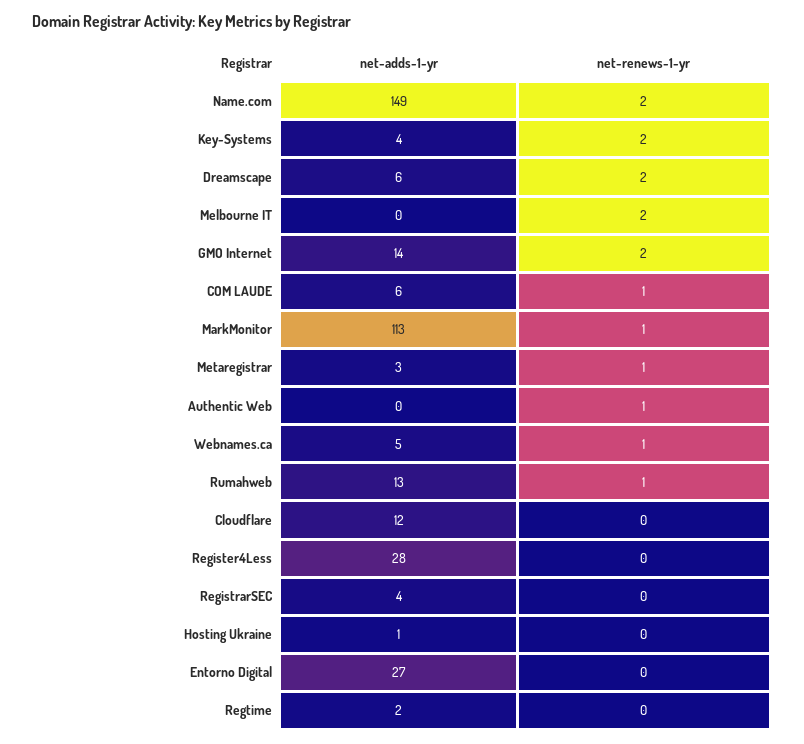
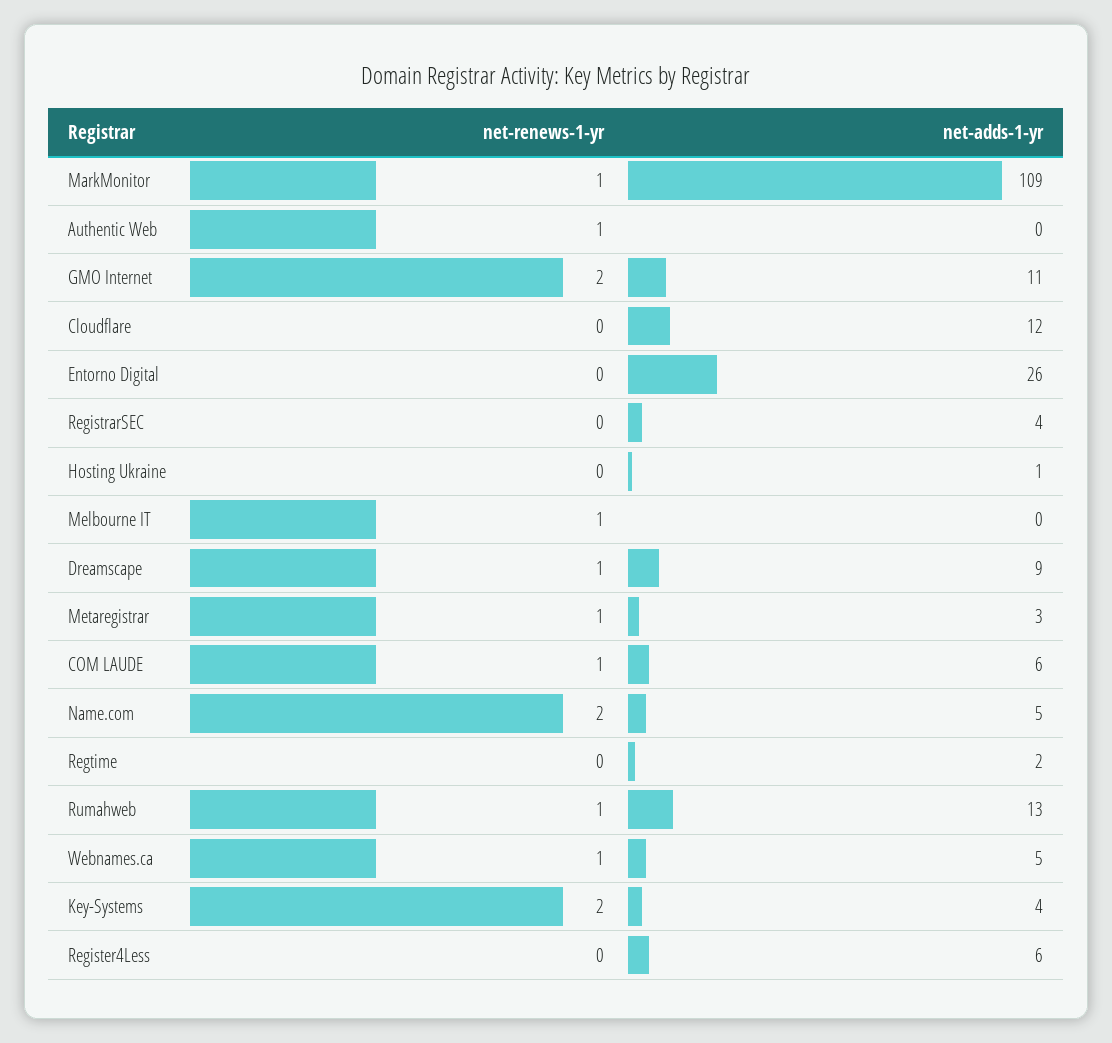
  {
    "net-adds-1-yr": {
-     "Name.com": 149,
+     "Name.com": 5,
      "Key-Systems": 4,
-     "Dreamscape": 6,
+     "Dreamscape": 9,
      "Melbourne IT": 0,
-     "GMO Internet": 14,
+     "GMO Internet": 11,
      "COM LAUDE": 6,
-     "MarkMonitor": 113,
+     "MarkMonitor": 109,
      "Metaregistrar": 3,
      "Authentic Web": 0,
      "Webnames.ca": 5,
      "Rumahweb": 13,
      "Cloudflare": 12,
-     "Register4Less": 28,
+     "Register4Less": 6,
      "RegistrarSEC": 4,
      "Hosting Ukraine": 1,
-     "Entorno Digital": 27,
+     "Entorno Digital": 26,
      "Regtime": 2
    },
    "net-renews-1-yr": {
      "Name.com": 2,
      "Key-Systems": 2,
-     "Dreamscape": 2,
+     "Dreamscape": 1,
-     "Melbourne IT": 2,
+     "Melbourne IT": 1,
      "GMO Internet": 2,
      "COM LAUDE": 1,
      "MarkMonitor": 1,
      "Metaregistrar": 1,
      "Authentic Web": 1,
      "Webnames.ca": 1,
      "Rumahweb": 1,
      "Cloudflare": 0,
      "Register4Less": 0,
      "RegistrarSEC": 0,
      "Hosting Ukraine": 0,
      "Entorno Digital": 0,
      "Regtime": 0
    }
  }

